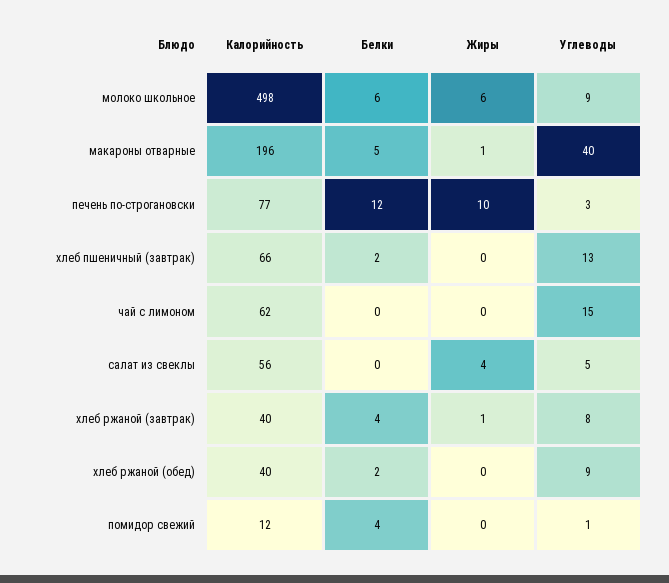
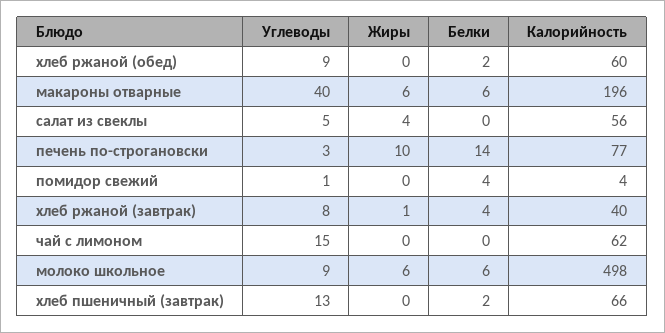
  {
    "Калорийность": {
      "молоко школьное": 498,
      "макароны отварные": 196,
      "печень по-строгановски": 77,
      "хлеб пшеничный (завтрак)": 66,
      "чай с лимоном": 62,
      "салат из свеклы": 56,
      "хлеб ржаной (завтрак)": 40,
-     "хлеб ржаной (обед)": 40,
+     "хлеб ржаной (обед)": 60,
-     "помидор свежий": 12
+     "помидор свежий": 4
    },
    "Белки": {
      "молоко школьное": 6,
-     "макароны отварные": 5,
+     "макароны отварные": 6,
-     "печень по-строгановски": 12,
+     "печень по-строгановски": 14,
      "хлеб пшеничный (завтрак)": 2,
      "чай с лимоном": 0,
      "салат из свеклы": 0,
      "хлеб ржаной (завтрак)": 4,
      "хлеб ржаной (обед)": 2,
      "помидор свежий": 4
    },
    "Жиры": {
      "молоко школьное": 6,
-     "макароны отварные": 1,
+     "макароны отварные": 6,
      "печень по-строгановски": 10,
      "хлеб пшеничный (завтрак)": 0,
      "чай с лимоном": 0,
      "салат из свеклы": 4,
      "хлеб ржаной (завтрак)": 1,
      "хлеб ржаной (обед)": 0,
      "помидор свежий": 0
    },
    "Углеводы": {
      "молоко школьное": 9,
      "макароны отварные": 40,
      "печень по-строгановски": 3,
      "хлеб пшеничный (завтрак)": 13,
      "чай с лимоном": 15,
      "салат из свеклы": 5,
      "хлеб ржаной (завтрак)": 8,
      "хлеб ржаной (обед)": 9,
      "помидор свежий": 1
    }
  }

